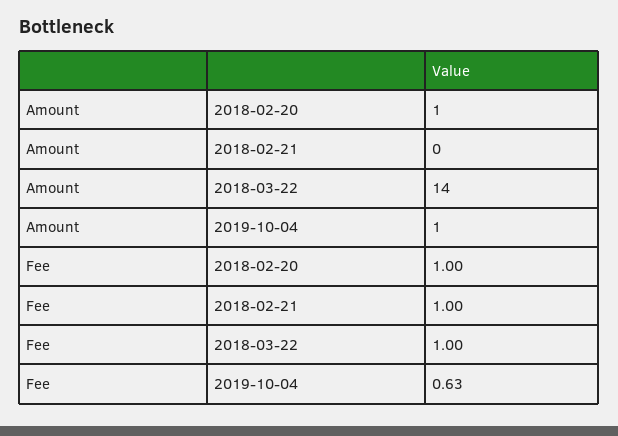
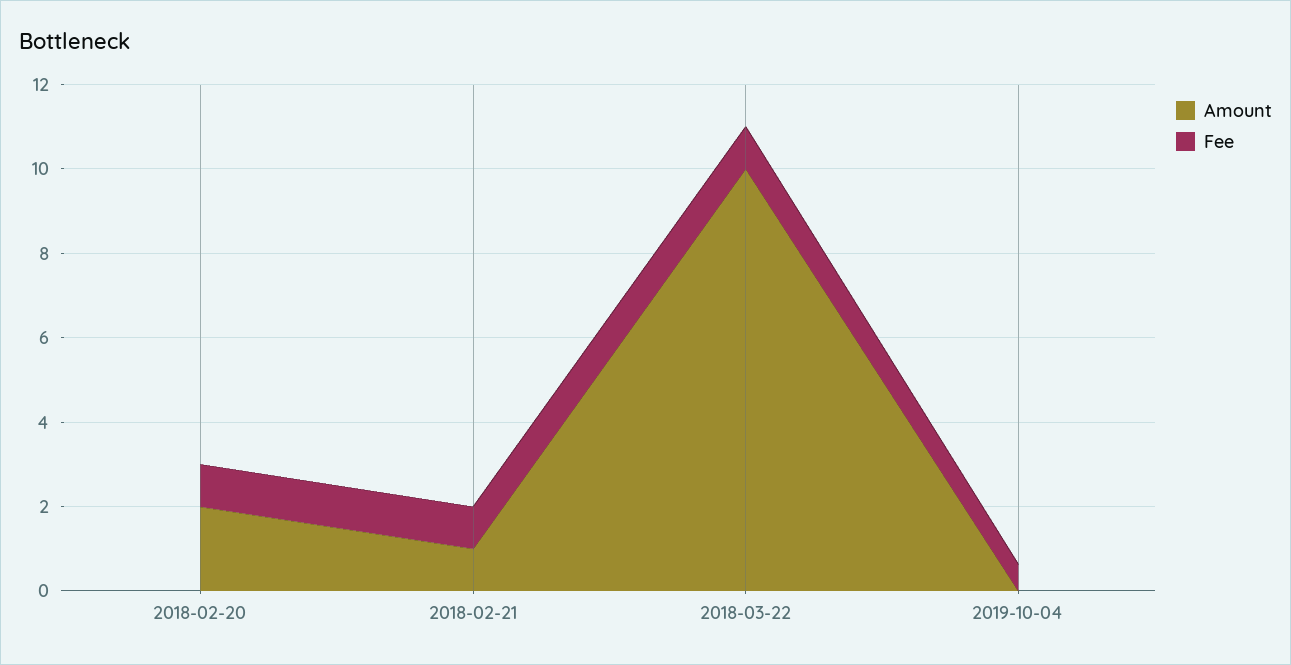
  {
    "Amount": {
-     "2018-02-20": 1,
+     "2018-02-20": 2,
-     "2018-02-21": 0,
+     "2018-02-21": 1,
-     "2018-03-22": 14,
+     "2018-03-22": 10,
-     "2019-10-04": 1
+     "2019-10-04": 0
    },
    "Fee": {
      "2018-02-20": 1,
      "2018-02-21": 1,
      "2018-03-22": 1,
      "2019-10-04": 0.63
    }
  }

